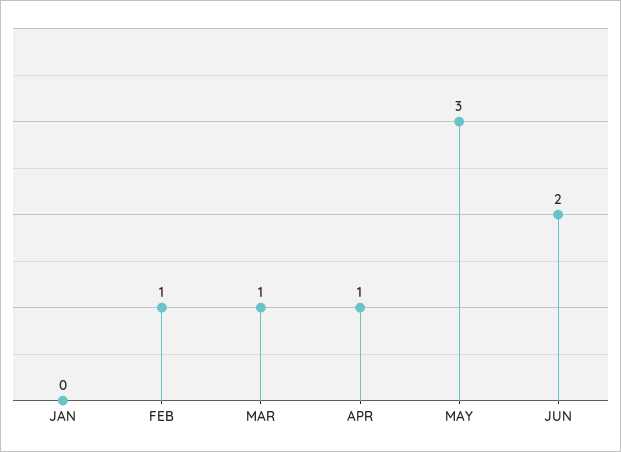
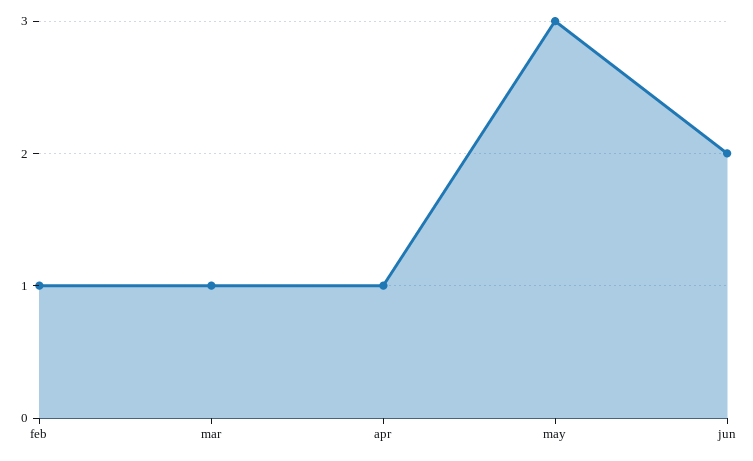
  {
-   "JAN": 0,
    "FEB": 1,
    "MAR": 1,
    "APR": 1,
    "MAY": 3,
    "JUN": 2
  }

